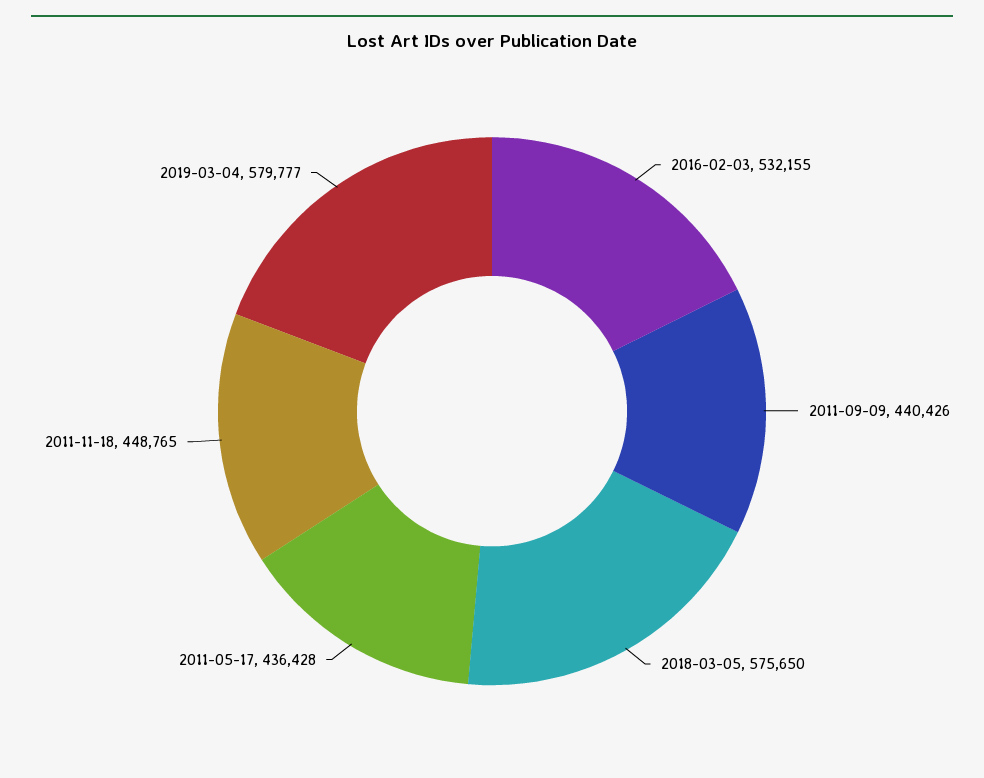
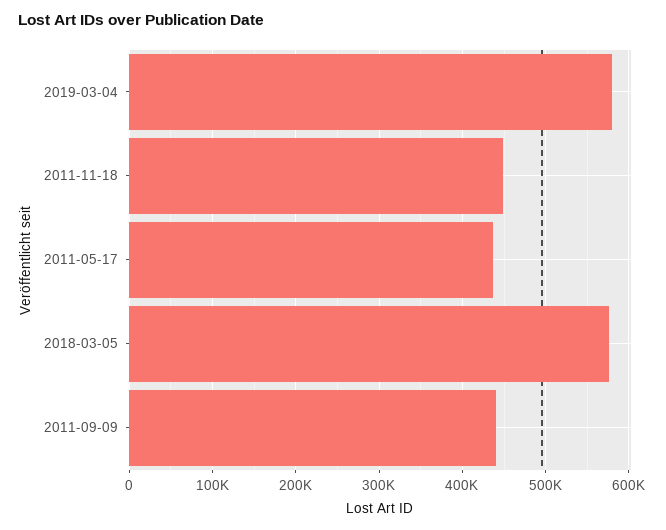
  {
-   "2016-02-03": 532155,
    "2011-09-09": 440426,
    "2018-03-05": 575650,
    "2011-05-17": 436428,
    "2011-11-18": 448765,
    "2019-03-04": 579777
  }

